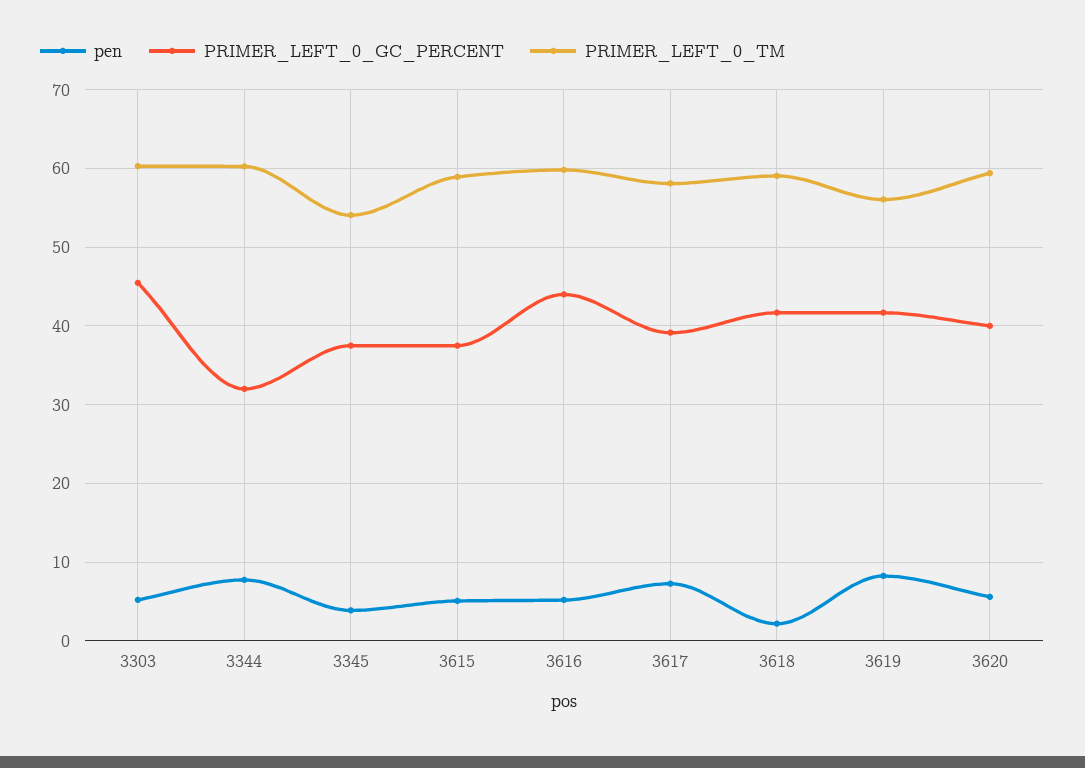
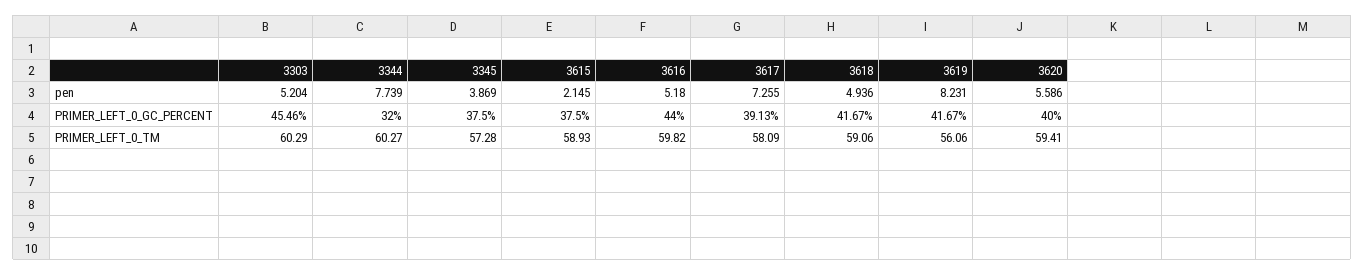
  {
    "pen": {
      "3303": 5.204,
      "3344": 7.739,
      "3345": 3.869,
-     "3615": 5,
+     "3615": 2.145,
      "3616": 5.18,
      "3617": 7.255,
-     "3618": 2,
+     "3618": 4.936,
      "3619": 8.231,
      "3620": 5.586
    },
    "PRIMER_LEFT_0_GC_PERCENT": {
      "3303": 45.46,
      "3344": 32,
      "3345": 37.5,
      "3615": 37.5,
      "3616": 44,
      "3617": 39.13,
      "3618": 41.67,
      "3619": 41.67,
      "3620": 40
    },
    "PRIMER_LEFT_0_TM": {
      "3303": 60.29,
      "3344": 60.27,
-     "3345": 54,
+     "3345": 57.28,
      "3615": 58.93,
      "3616": 59.82,
      "3617": 58.09,
      "3618": 59.06,
      "3619": 56.06,
      "3620": 59.41
    }
  }

